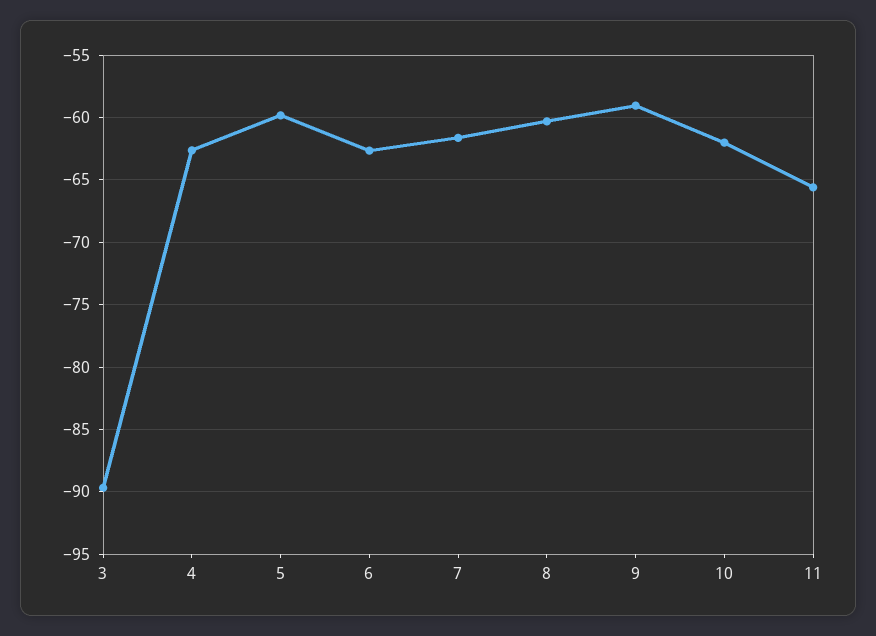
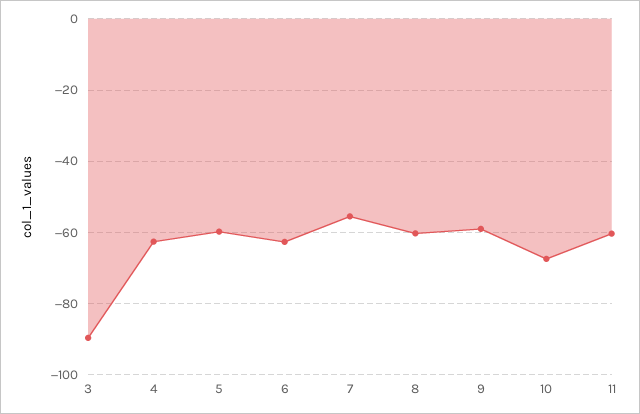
  {
    "3": -89.5,
    "4": -62.5,
    "5": -60,
    "6": -62.5,
-   "7": -61.5,
+   "7": -56,
    "8": -60.5,
    "9": -59,
-   "10": -62,
+   "10": -68,
-   "11": -65.5
+   "11": -60
  }

